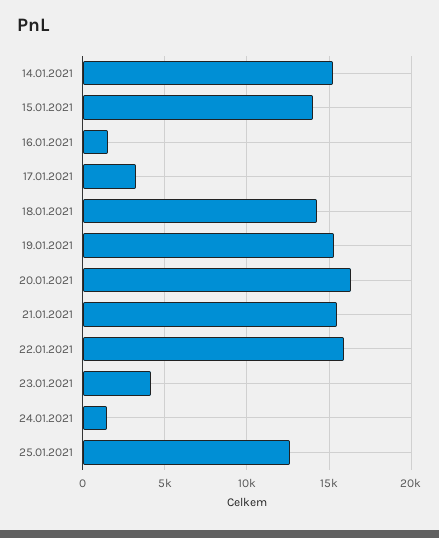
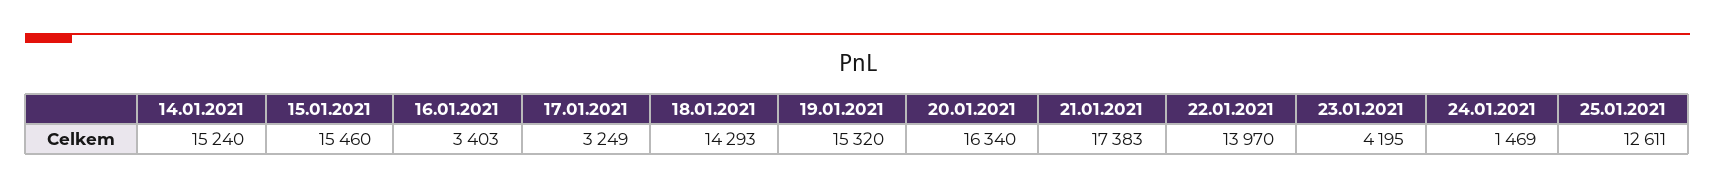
  {
    "14.01.2021": 15240,
-   "15.01.2021": 14000,
+   "15.01.2021": 15460,
-   "16.01.2021": 1500,
+   "16.01.2021": 3403,
    "17.01.2021": 3249,
    "18.01.2021": 14293,
    "19.01.2021": 15320,
    "20.01.2021": 16340,
-   "21.01.2021": 15500,
+   "21.01.2021": 17383,
-   "22.01.2021": 16000,
+   "22.01.2021": 13970,
    "23.01.2021": 4195,
    "24.01.2021": 1469,
    "25.01.2021": 12611
  }

